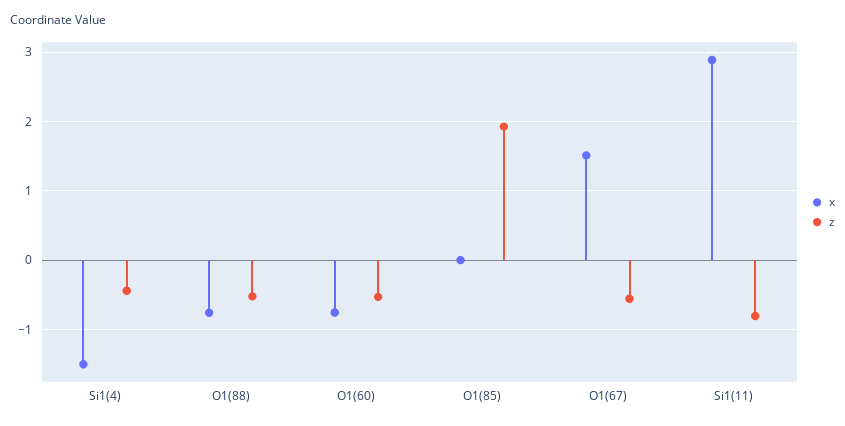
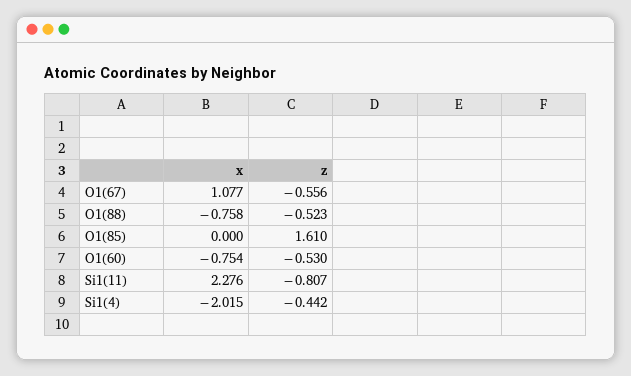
  {
    "x": {
-     "Si1(4)": -1.5,
+     "Si1(4)": -2.015,
      "O1(88)": -0.758,
      "O1(60)": -0.754,
      "O1(85)": 0,
-     "O1(67)": 1.5,
+     "O1(67)": 1.077,
-     "Si1(11)": 2.9
+     "Si1(11)": 2.276
    },
    "z": {
      "Si1(4)": -0.442,
      "O1(88)": -0.523,
      "O1(60)": -0.53,
-     "O1(85)": 1.9,
+     "O1(85)": 1.61,
      "O1(67)": -0.556,
      "Si1(11)": -0.807
    }
  }

